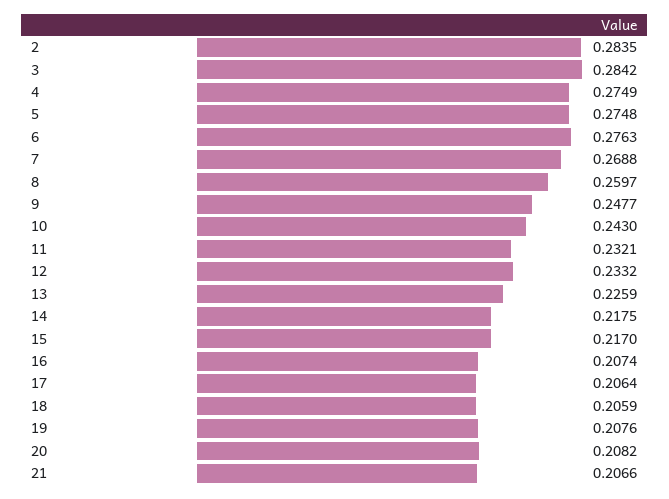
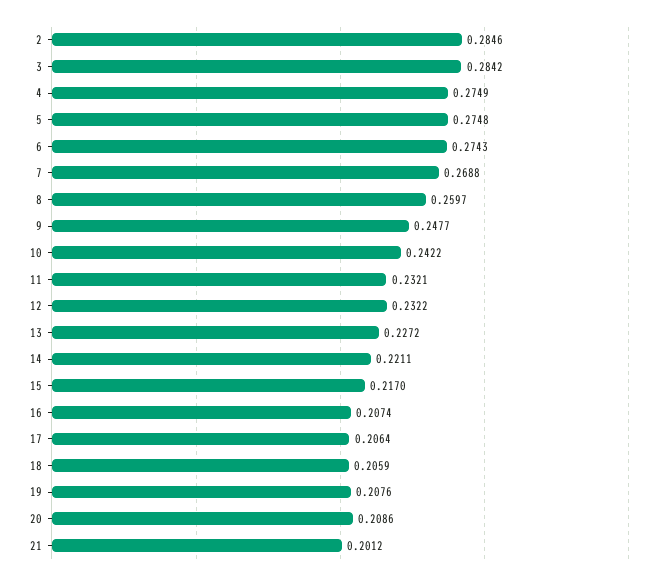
  {
-   "2": 0.2835,
+   "2": 0.2846,
    "3": 0.2842,
    "4": 0.2749,
    "5": 0.2748,
-   "6": 0.2763,
+   "6": 0.2743,
    "7": 0.2688,
    "8": 0.2597,
    "9": 0.2477,
-   "10": 0.243,
+   "10": 0.2422,
    "11": 0.2321,
-   "12": 0.2332,
+   "12": 0.2322,
-   "13": 0.2259,
+   "13": 0.2272,
-   "14": 0.2175,
+   "14": 0.2211,
    "15": 0.217,
    "16": 0.2074,
    "17": 0.2064,
    "18": 0.2059,
    "19": 0.2076,
-   "20": 0.2082,
+   "20": 0.2086,
-   "21": 0.2066
+   "21": 0.2012
  }

